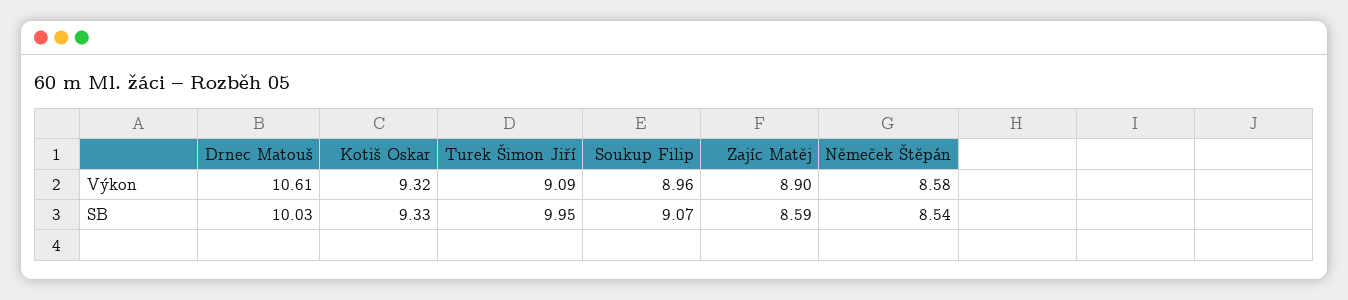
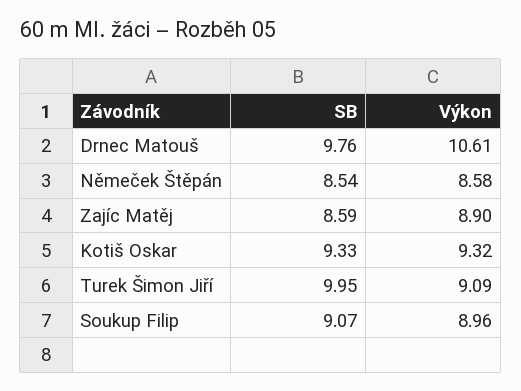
  {
    "Drnec Matouš": {
      "Výkon": 10.61,
-     "SB": 10.03
+     "SB": 9.76
    },
    "Kotiš Oskar": {
      "Výkon": 9.32,
      "SB": 9.33
    },
    "Turek Šimon Jiří": {
      "Výkon": 9.09,
      "SB": 9.95
    },
    "Soukup Filip": {
      "Výkon": 8.96,
      "SB": 9.07
    },
    "Zajíc Matěj": {
      "Výkon": 8.9,
      "SB": 8.59
    },
    "Němeček Štěpán": {
      "Výkon": 8.58,
      "SB": 8.54
    }
  }

